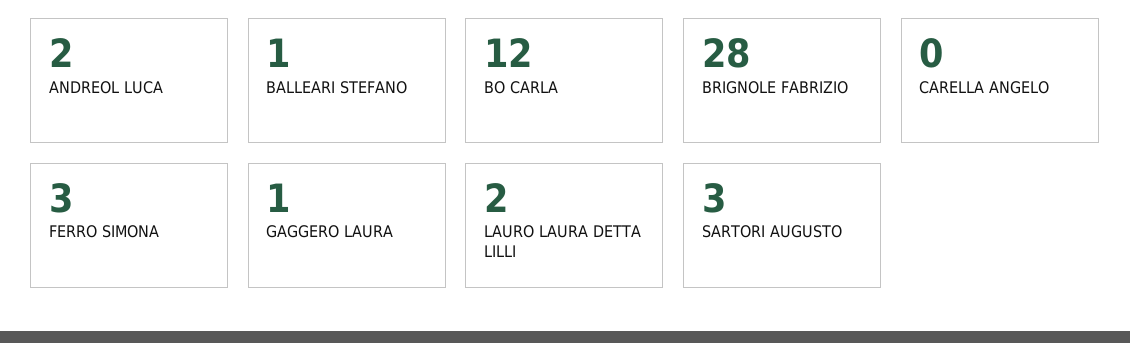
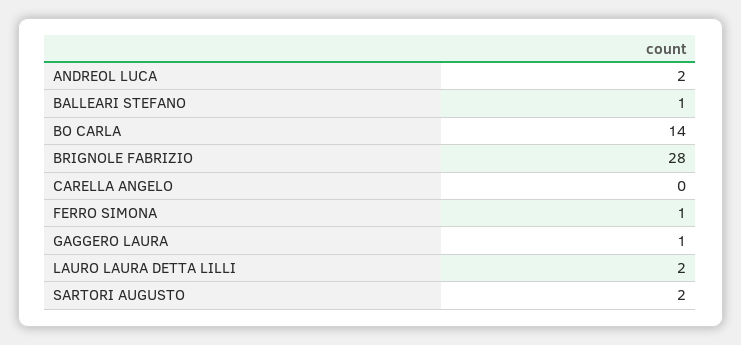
  {
    "ANDREOL LUCA": 2,
    "BALLEARI STEFANO": 1,
-   "BO CARLA": 12,
+   "BO CARLA": 14,
    "BRIGNOLE FABRIZIO": 28,
    "CARELLA ANGELO": 0,
-   "FERRO SIMONA": 3,
+   "FERRO SIMONA": 1,
    "GAGGERO LAURA": 1,
    "LAURO LAURA DETTA LILLI": 2,
-   "SARTORI AUGUSTO": 3
+   "SARTORI AUGUSTO": 2
  }

